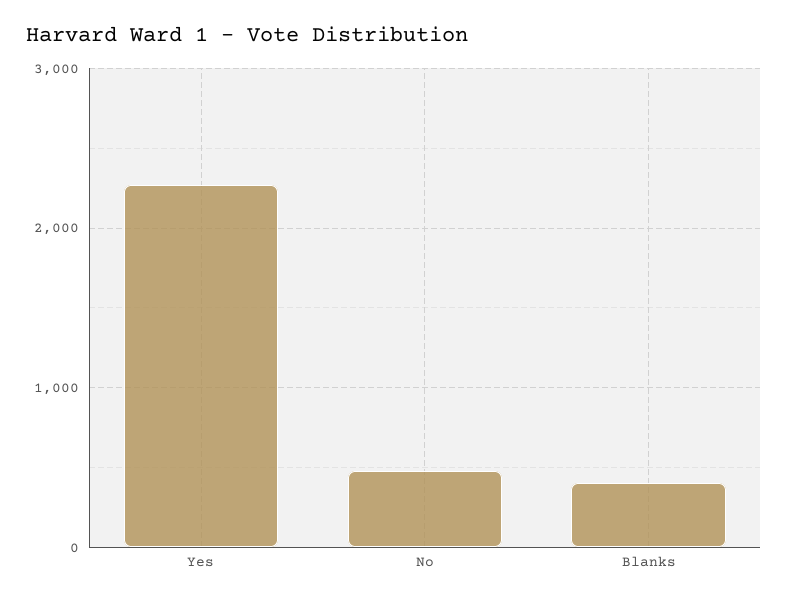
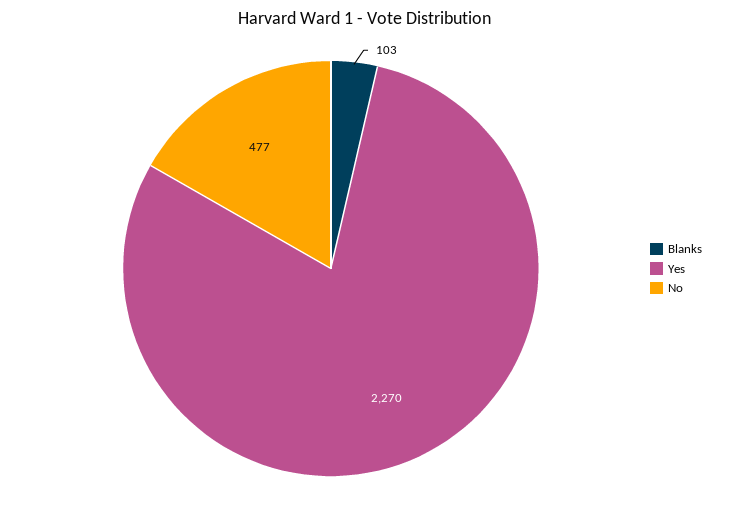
  {
    "Yes": 2270,
    "No": 477,
-   "Blanks": 400
+   "Blanks": 103
  }

